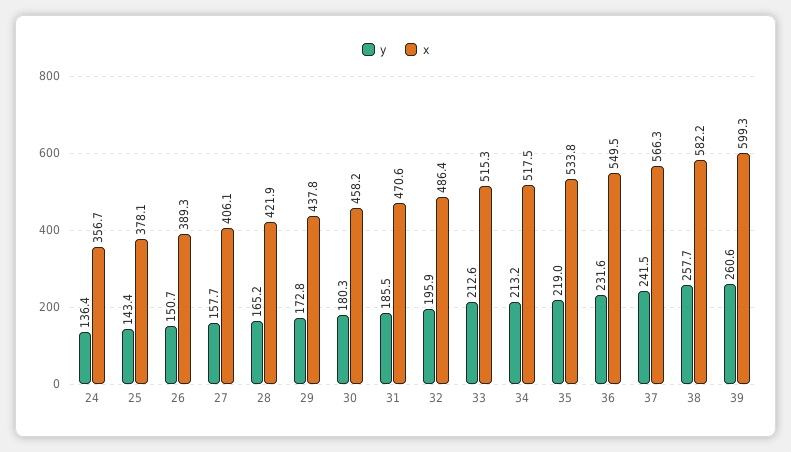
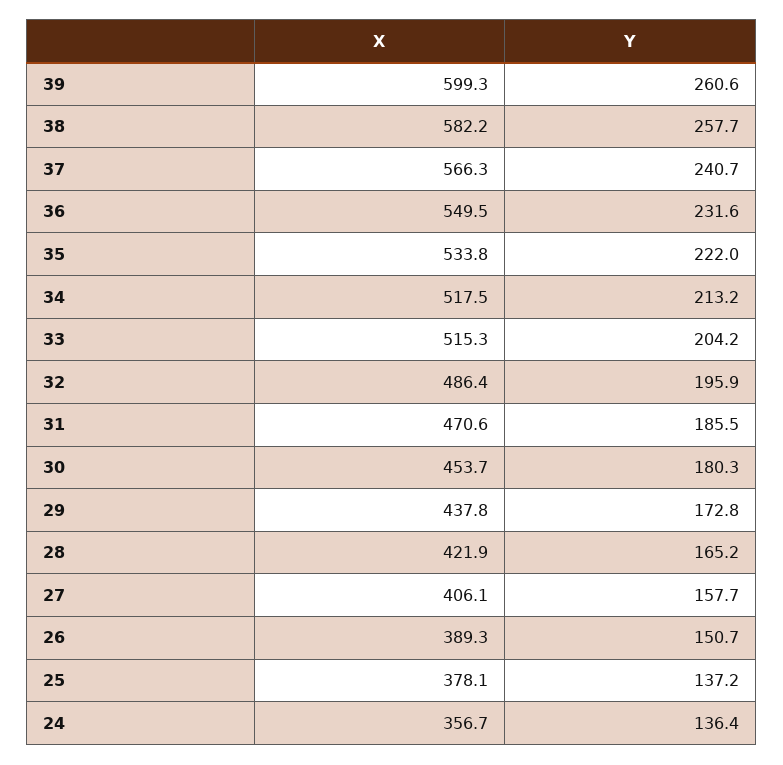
  {
    "y": {
      "24": 136.4,
-     "25": 143.4,
+     "25": 137.2,
      "26": 150.7,
      "27": 157.7,
      "28": 165.2,
      "29": 172.8,
      "30": 180.3,
      "31": 185.5,
      "32": 195.9,
-     "33": 212.6,
+     "33": 204.2,
      "34": 213.2,
-     "35": 219,
+     "35": 222,
      "36": 231.6,
-     "37": 241.5,
+     "37": 240.7,
      "38": 257.7,
      "39": 260.6
    },
    "x": {
      "24": 356.7,
      "25": 378.1,
      "26": 389.3,
      "27": 406.1,
      "28": 421.9,
      "29": 437.8,
-     "30": 458.2,
+     "30": 453.7,
      "31": 470.6,
      "32": 486.4,
      "33": 515.3,
      "34": 517.5,
      "35": 533.8,
      "36": 549.5,
      "37": 566.3,
      "38": 582.2,
      "39": 599.3
    }
  }

